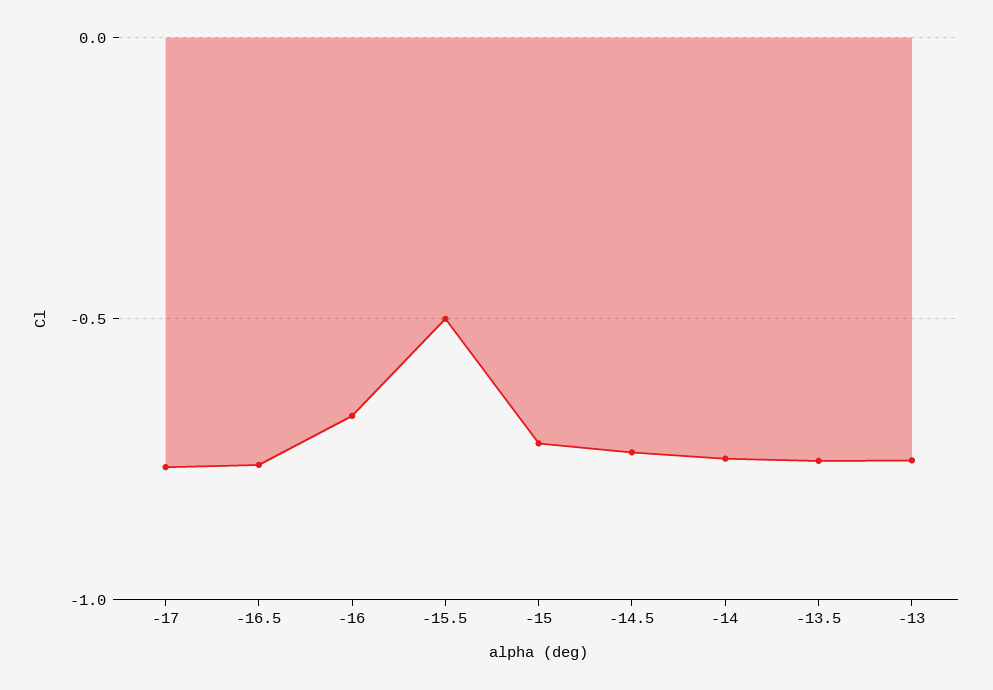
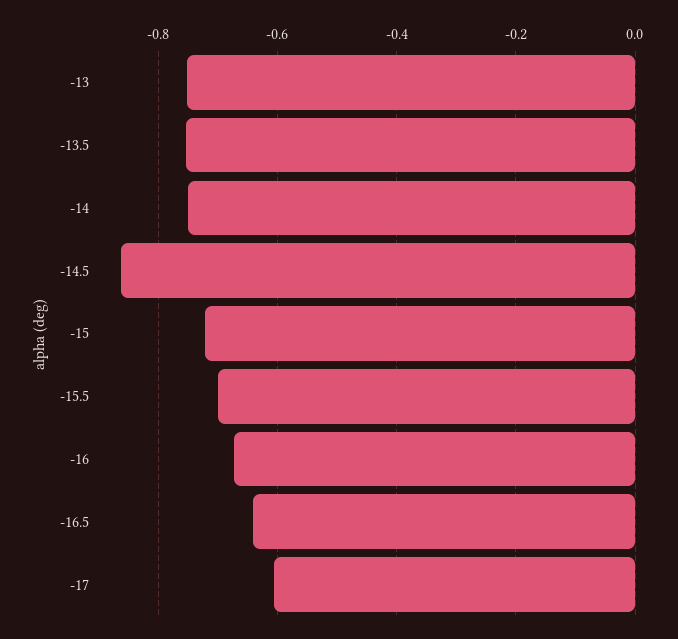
  {
-   "-17": -0.75,
+   "-17": -0.6,
-   "-16.5": -0.75,
+   "-16.5": -0.64,
    "-16": -0.68,
-   "-15.5": -0.5,
+   "-15.5": -0.7,
    "-15": -0.72,
-   "-14.5": -0.75,
+   "-14.5": -0.86,
    "-14": -0.74,
    "-13.5": -0.76,
    "-13": -0.76
  }

